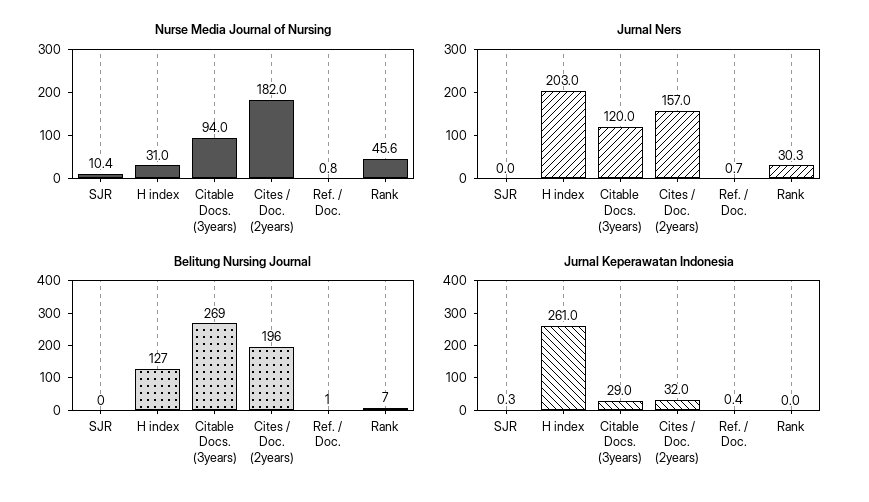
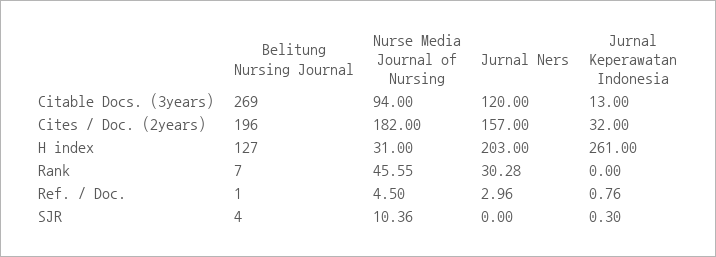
  {
    "Nurse Media Journal of Nursing": {
      "SJR": 10.36,
      "H index": 31,
      "Citable Docs. (3years)": 94,
      "Cites / Doc. (2years)": 182,
-     "Ref. / Doc.": 0.8,
+     "Ref. / Doc.": 4.5,
      "Rank": 45.55
    },
    "Jurnal Ners": {
      "SJR": 0,
      "H index": 203,
      "Citable Docs. (3years)": 120,
      "Cites / Doc. (2years)": 157,
-     "Ref. / Doc.": 0.7,
+     "Ref. / Doc.": 2.96,
      "Rank": 30.28
    },
    "Belitung Nursing Journal": {
-     "SJR": 0,
+     "SJR": 4,
      "H index": 127,
      "Citable Docs. (3years)": 269,
      "Cites / Doc. (2years)": 196,
      "Ref. / Doc.": 1,
      "Rank": 7
    },
    "Jurnal Keperawatan Indonesia": {
      "SJR": 0.3,
      "H index": 261,
-     "Citable Docs. (3years)": 29,
+     "Citable Docs. (3years)": 13,
      "Cites / Doc. (2years)": 32,
-     "Ref. / Doc.": 0.4,
+     "Ref. / Doc.": 0.76,
      "Rank": 0
    }
  }

